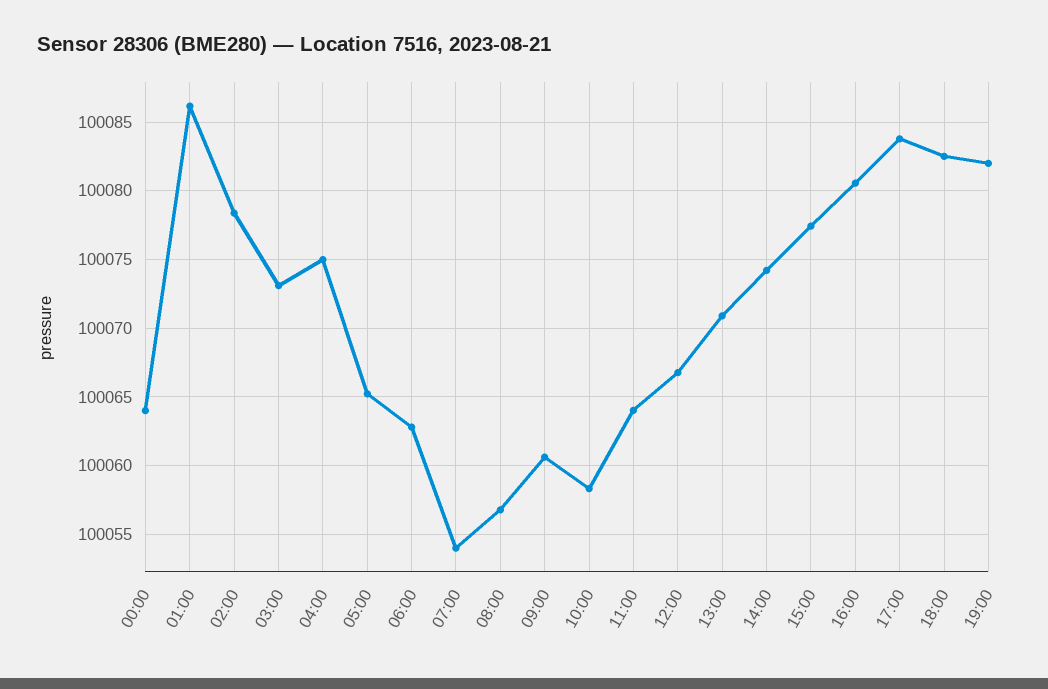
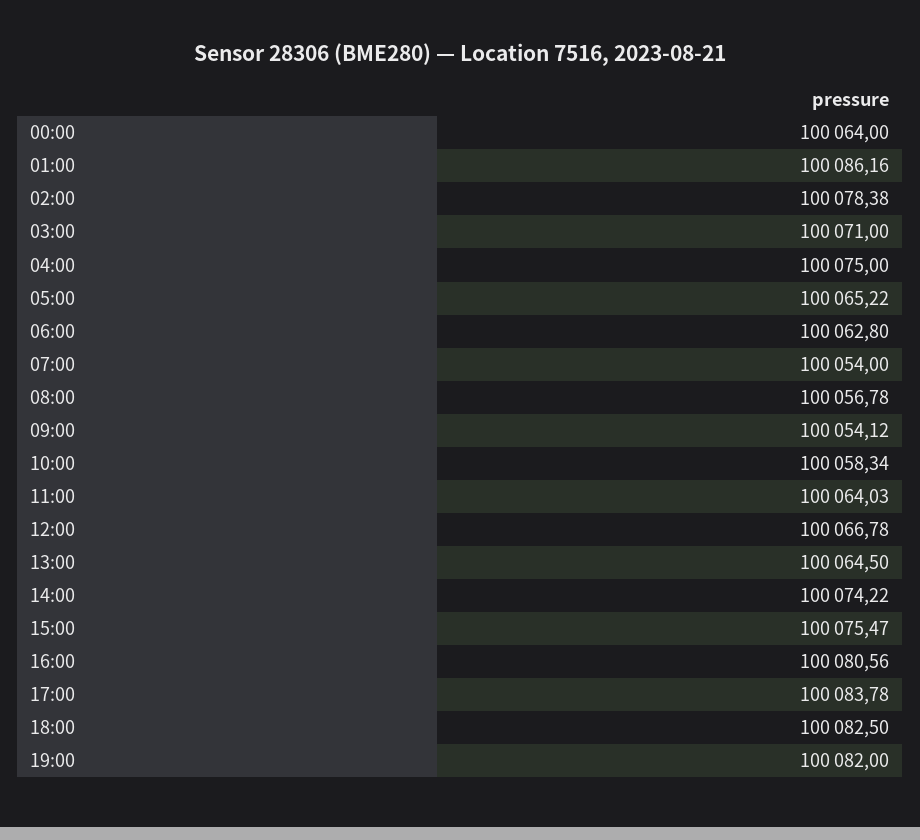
  {
    "00:00": 100064,
    "01:00": 100086.16,
    "02:00": 100078.38,
-   "03:00": 100073,
+   "03:00": 100071,
    "04:00": 100075,
    "05:00": 100065.22,
    "06:00": 100062.8,
    "07:00": 100054,
    "08:00": 100056.78,
-   "09:00": 100060.5,
+   "09:00": 100054.12,
    "10:00": 100058.34,
    "11:00": 100064.03,
    "12:00": 100066.78,
-   "13:00": 100071,
+   "13:00": 100064.5,
    "14:00": 100074.22,
-   "15:00": 100077.5,
+   "15:00": 100075.47,
    "16:00": 100080.56,
    "17:00": 100083.78,
    "18:00": 100082.5,
    "19:00": 100082
  }

